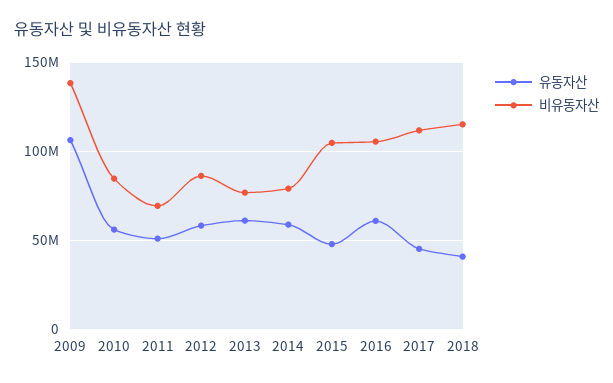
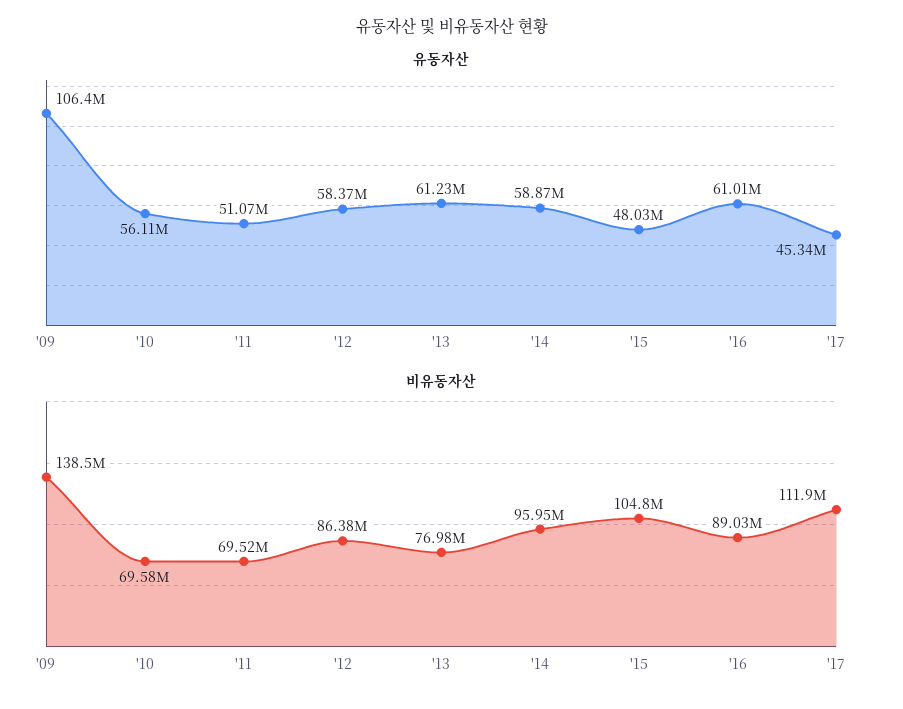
  {
    "유동자산": {
      "2009": 106400000,
      "2010": 56110000,
      "2011": 51070000,
      "2012": 58370000,
      "2013": 61230000,
      "2014": 58870000,
      "2015": 48030000,
      "2016": 61010000,
-     "2017": 45340000,
+     "2017": 45340000
-     "2018": 40000000
    },
    "비유동자산": {
      "2009": 138500000,
-     "2010": 85000000,
+     "2010": 69580000,
      "2011": 69520000,
      "2012": 86380000,
      "2013": 76980000,
-     "2014": 80000000,
+     "2014": 95950000,
      "2015": 104800000,
-     "2016": 105000000,
+     "2016": 89030000,
-     "2017": 111900000,
+     "2017": 111900000
-     "2018": 115000000
    }
  }

